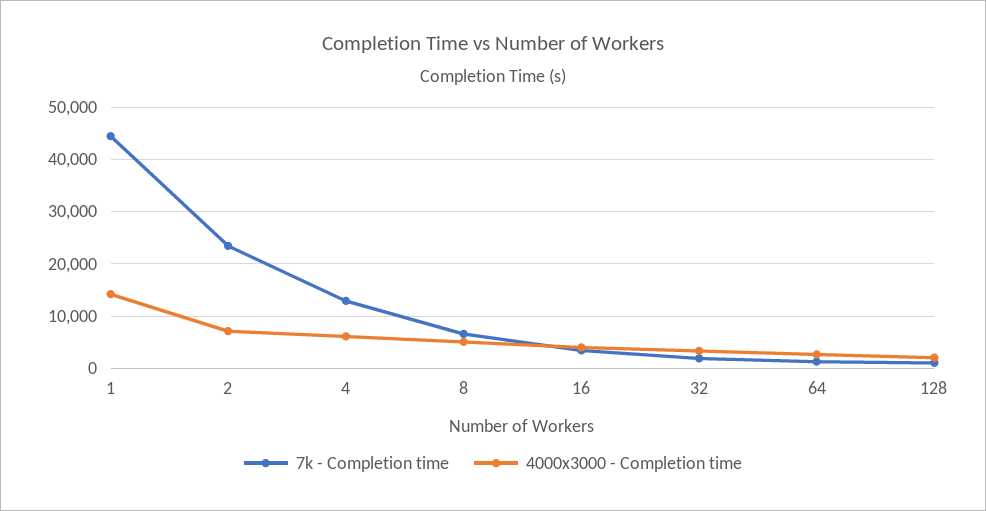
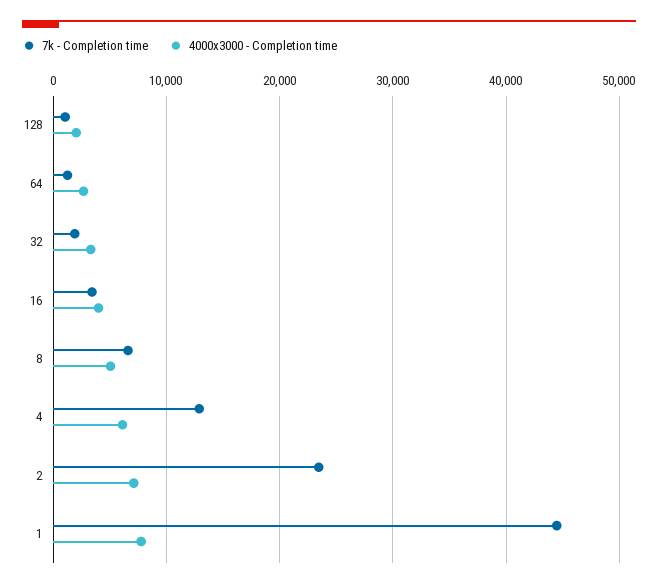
  {
    "7k - Completion time": {
      "1": 44000,
      "2": 23000,
      "4": 13000,
      "8": 7000,
      "16": 3000,
      "32": 2000,
      "64": 1000,
      "128": 1000
    },
    "4000x3000 - Completion time": {
-     "1": 14000,
+     "1": 8000,
      "2": 7000,
      "4": 6000,
      "8": 5000,
      "16": 4000,
      "32": 3000,
      "64": 3000,
      "128": 2000
    }
  }

